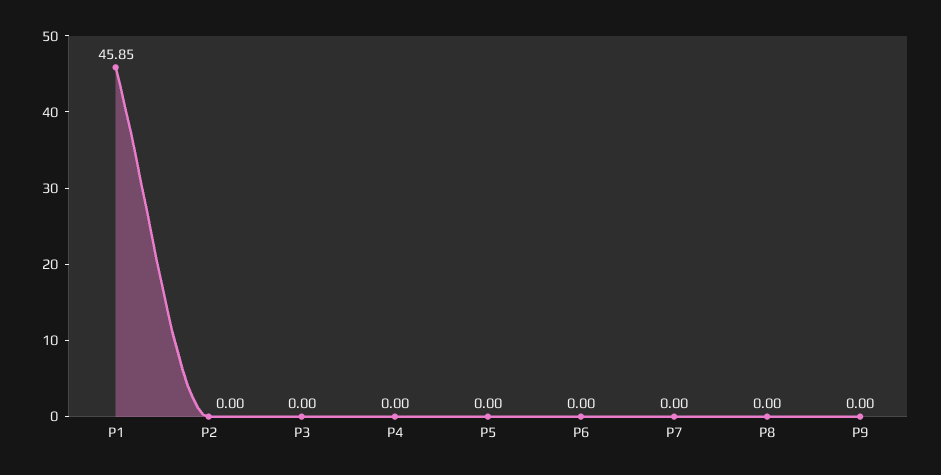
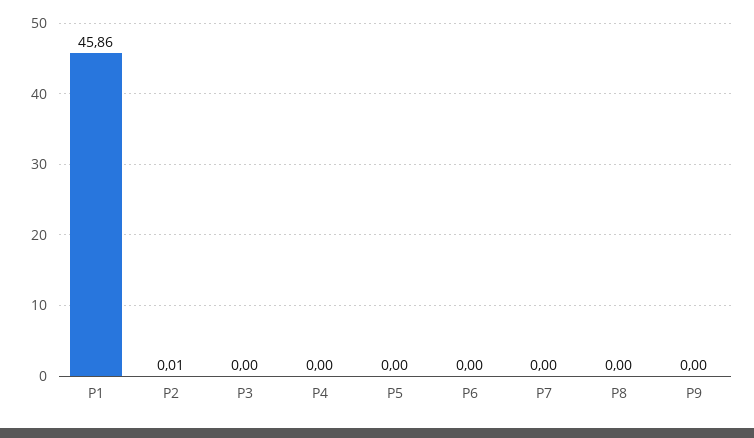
  {
-   "P1": 45.85,
+   "P1": 45.86,
-   "P2": 0,
+   "P2": 0.01,
    "P3": 0,
    "P4": 0,
    "P5": 0,
    "P6": 0,
    "P7": 0,
    "P8": 0,
    "P9": 0
  }

